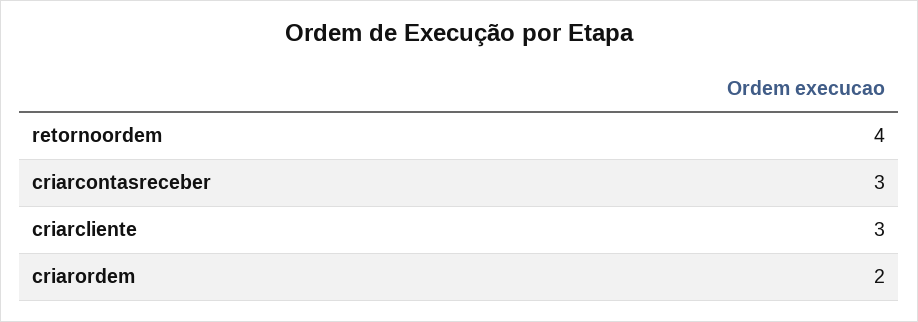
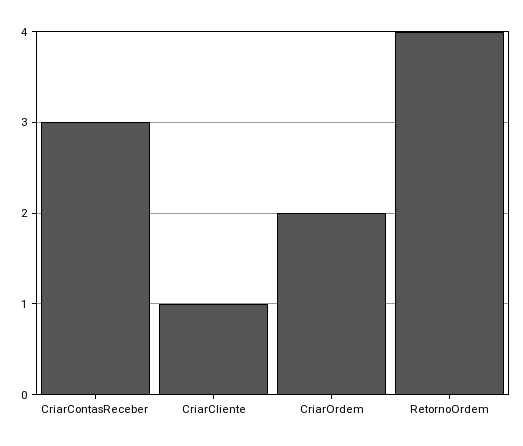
  {
    "retornoordem": 4,
    "criarcontasreceber": 3,
-   "criarcliente": 3,
+   "criarcliente": 1,
    "criarordem": 2
  }

